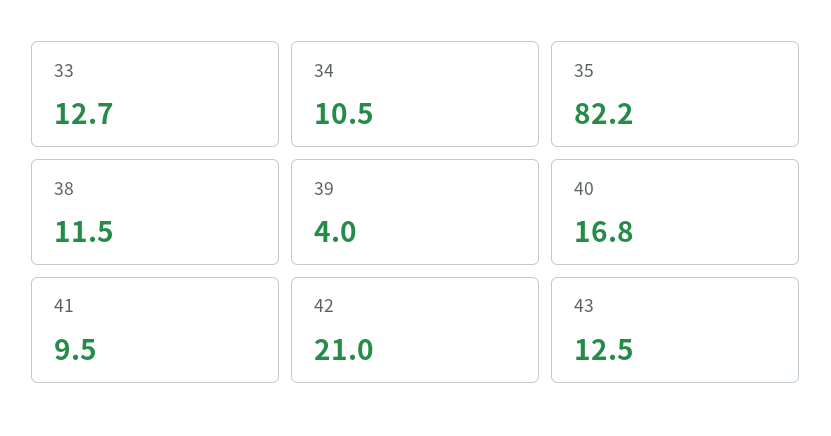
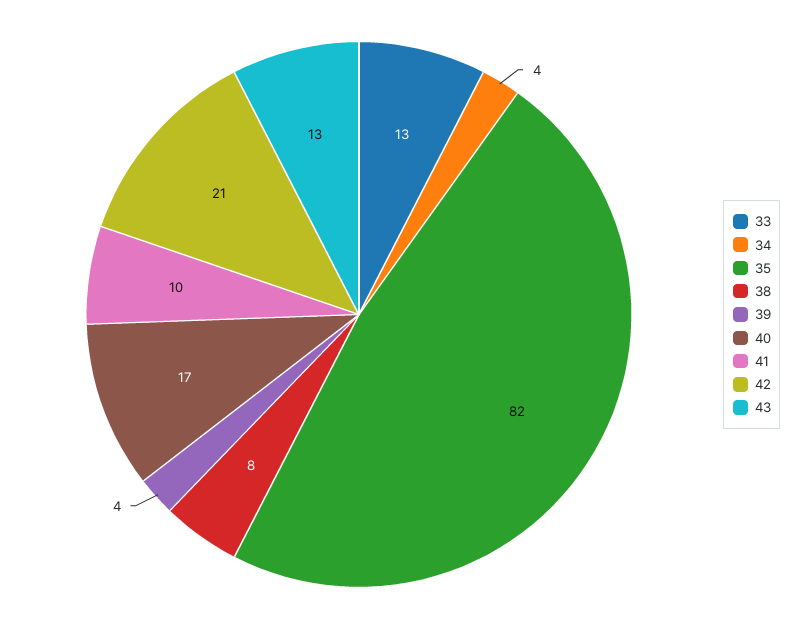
  {
    "33": 12.7,
-   "34": 10.5,
+   "34": 4,
    "35": 82.2,
-   "38": 11.5,
+   "38": 8,
    "39": 4,
    "40": 16.8,
    "41": 9.5,
    "42": 21,
    "43": 12.5
  }

